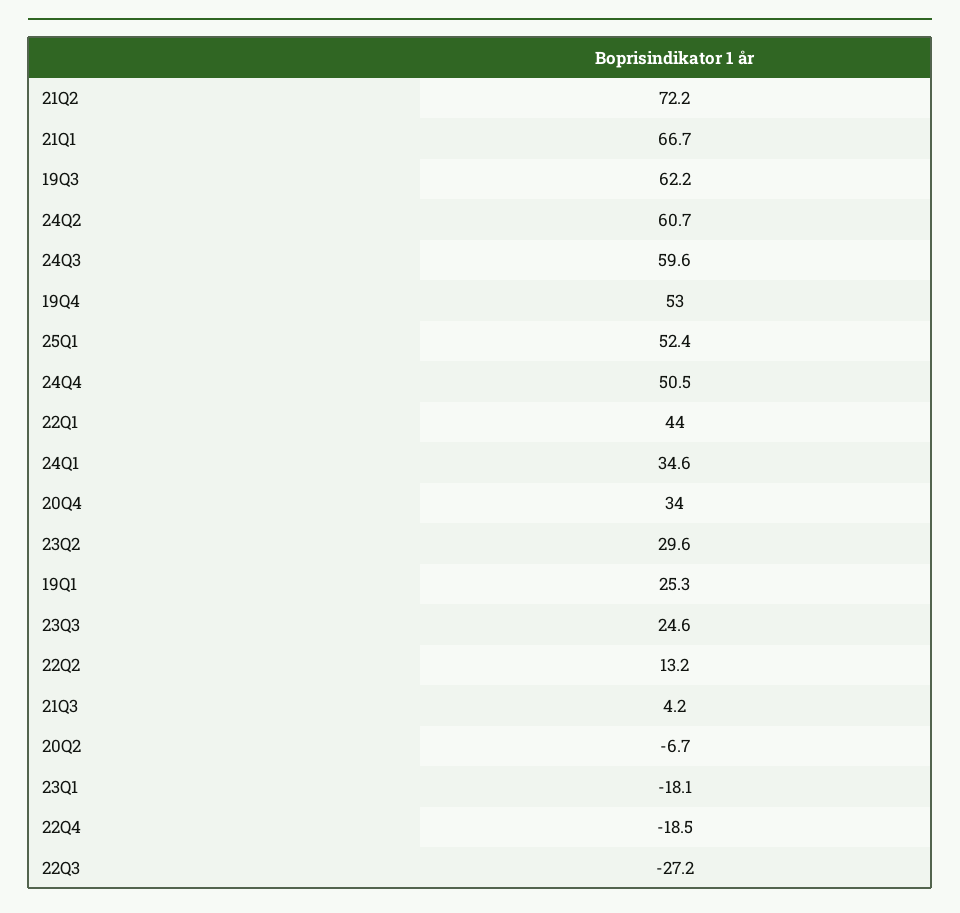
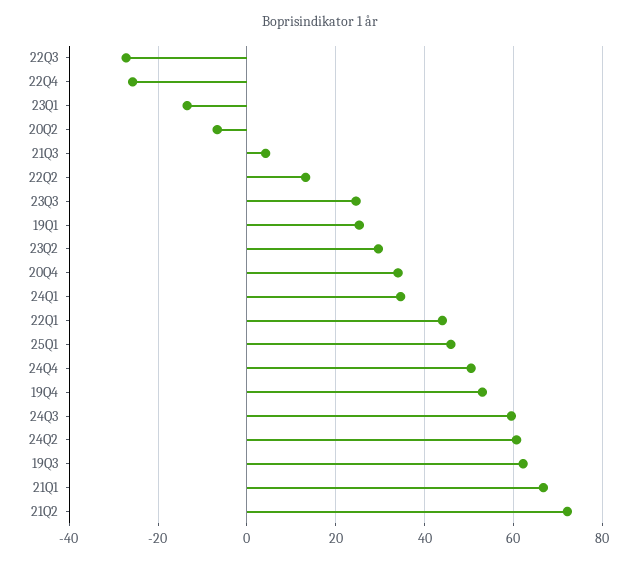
  {
    "21Q2": 72.2,
    "21Q1": 66.7,
    "19Q3": 62.2,
    "24Q2": 60.7,
    "24Q3": 59.6,
    "19Q4": 53,
-   "25Q1": 52.4,
+   "25Q1": 46,
    "24Q4": 50.5,
    "22Q1": 44,
    "24Q1": 34.6,
    "20Q4": 34,
    "23Q2": 29.6,
    "19Q1": 25.3,
    "23Q3": 24.6,
    "22Q2": 13.2,
    "21Q3": 4.2,
    "20Q2": -6.7,
-   "23Q1": -18.1,
+   "23Q1": -14,
-   "22Q4": -18.5,
+   "22Q4": -26,
    "22Q3": -27.2
  }

